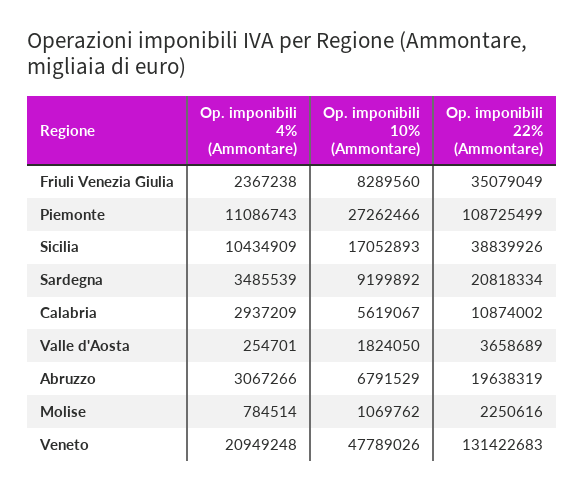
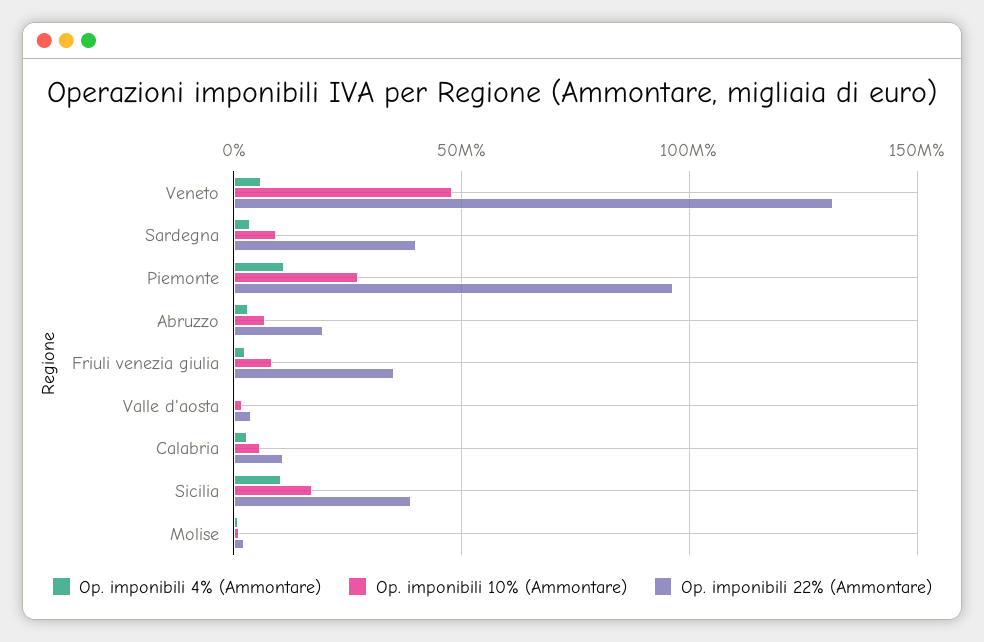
  {
    "Op. imponibili 4% (Ammontare)": {
      "Friuli Venezia Giulia": 2367238,
      "Piemonte": 11086743,
      "Sicilia": 10434909,
      "Sardegna": 3485539,
      "Calabria": 2937209,
      "Valle d'Aosta": 254701,
      "Abruzzo": 3067266,
      "Molise": 784514,
-     "Veneto": 20949248
+     "Veneto": 5000000
    },
    "Op. imponibili 10% (Ammontare)": {
      "Friuli Venezia Giulia": 8289560,
      "Piemonte": 27262466,
      "Sicilia": 17052893,
      "Sardegna": 9199892,
      "Calabria": 5619067,
      "Valle d'Aosta": 1824050,
      "Abruzzo": 6791529,
      "Molise": 1069762,
      "Veneto": 47789026
    },
    "Op. imponibili 22% (Ammontare)": {
      "Friuli Venezia Giulia": 35079049,
-     "Piemonte": 108725499,
+     "Piemonte": 95000000,
      "Sicilia": 38839926,
-     "Sardegna": 20818334,
+     "Sardegna": 40000000,
      "Calabria": 10874002,
      "Valle d'Aosta": 3658689,
      "Abruzzo": 19638319,
      "Molise": 2250616,
      "Veneto": 131422683
    }
  }

